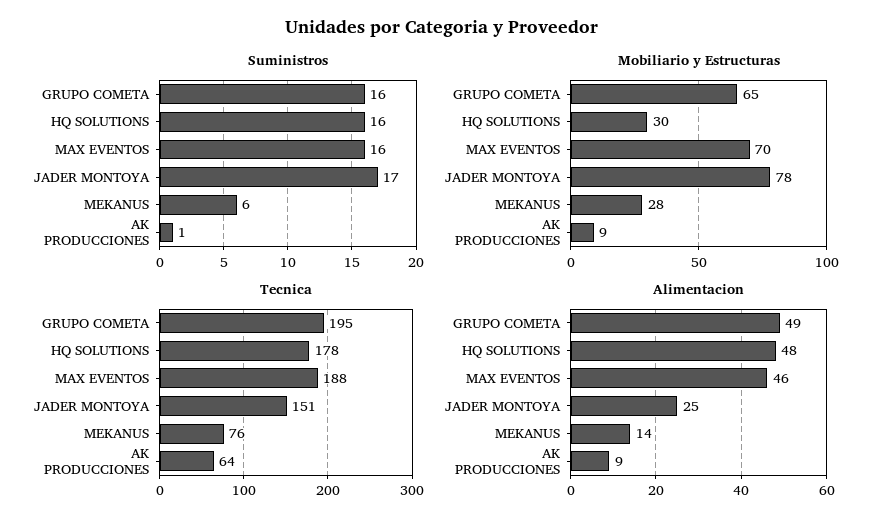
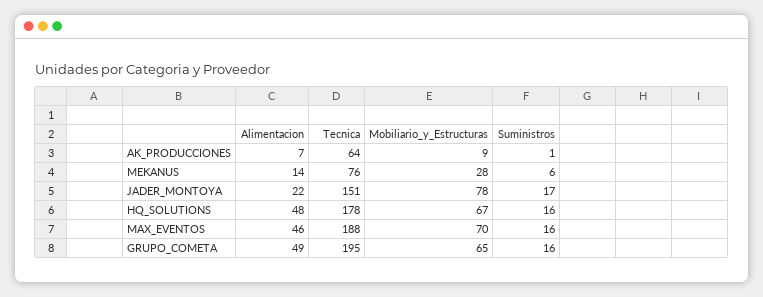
  {
    "Suministros": {
      "GRUPO COMETA": 16,
      "HQ SOLUTIONS": 16,
      "MAX EVENTOS": 16,
      "JADER MONTOYA": 17,
      "MEKANUS": 6,
      "AK PRODUCCIONES": 1
    },
    "Mobiliario y Estructuras": {
      "GRUPO COMETA": 65,
-     "HQ SOLUTIONS": 30,
+     "HQ SOLUTIONS": 67,
      "MAX EVENTOS": 70,
      "JADER MONTOYA": 78,
      "MEKANUS": 28,
      "AK PRODUCCIONES": 9
    },
    "Tecnica": {
      "GRUPO COMETA": 195,
      "HQ SOLUTIONS": 178,
      "MAX EVENTOS": 188,
      "JADER MONTOYA": 151,
      "MEKANUS": 76,
      "AK PRODUCCIONES": 64
    },
    "Alimentacion": {
      "GRUPO COMETA": 49,
      "HQ SOLUTIONS": 48,
      "MAX EVENTOS": 46,
-     "JADER MONTOYA": 25,
+     "JADER MONTOYA": 22,
      "MEKANUS": 14,
-     "AK PRODUCCIONES": 9
+     "AK PRODUCCIONES": 7
    }
  }

